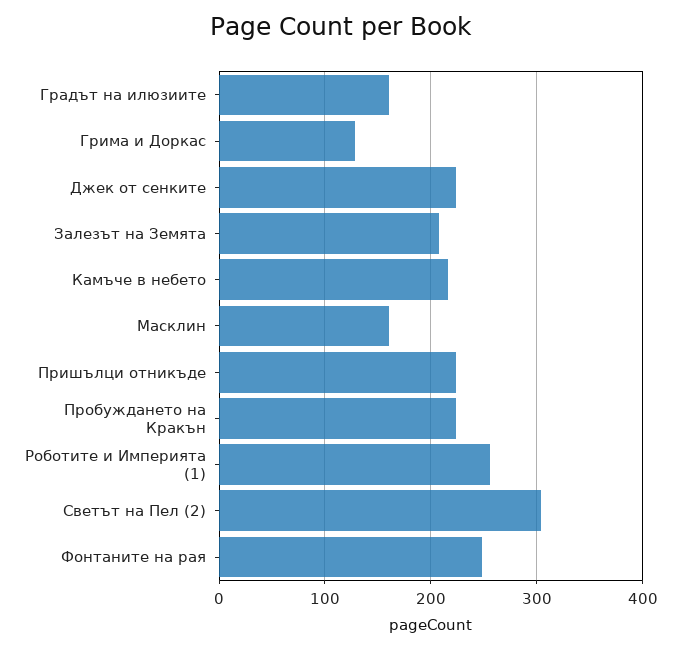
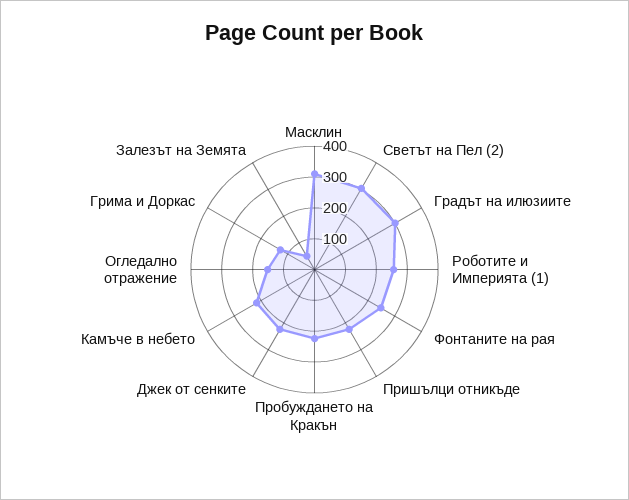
  {
-   "Градът на илюзиите": 160,
+   "Градът на илюзиите": 300,
    "Грима и Доркас": 130,
    "Джек от сенките": 220,
-   "Залезът на Земята": 210,
+   "Залезът на Земята": 50,
    "Камъче в небето": 220,
-   "Масклин": 160,
+   "Масклин": 300,
    "Пришълци отникъде": 220,
    "Пробуждането на Кракън": 220,
    "Роботите и Империята (1)": 260,
    "Светът на Пел (2)": 300,
-   "Фонтаните на рая": 250
+   "Фонтаните на рая": 250,
+   "Огледално отражение": 150
  }

